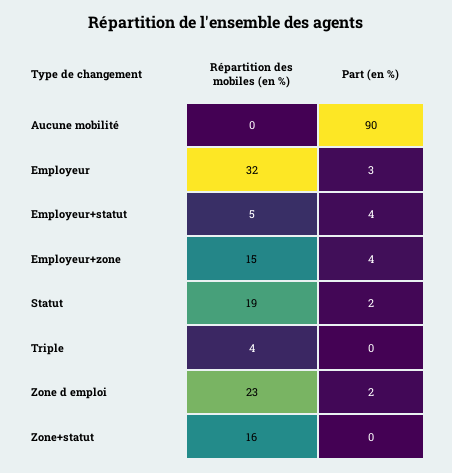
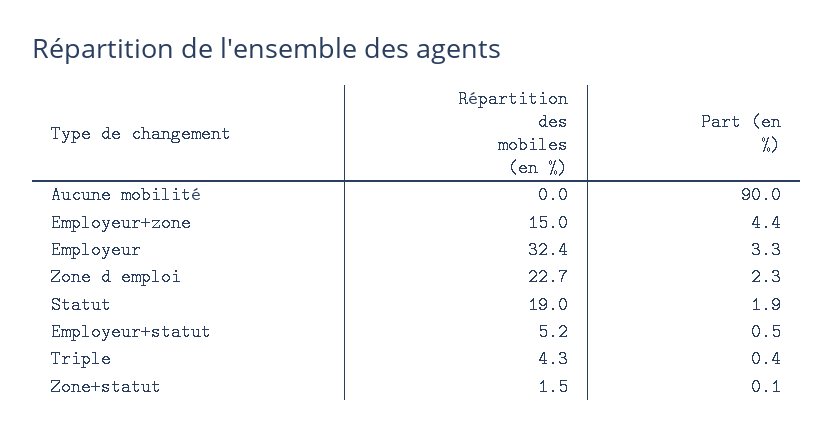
  {
    "Répartition des mobiles (en %)": {
      "Aucune mobilité": 0,
      "Employeur": 32.4,
      "Employeur+statut": 5.2,
      "Employeur+zone": 15,
      "Statut": 19,
      "Triple": 4.3,
      "Zone d emploi": 22.7,
-     "Zone+statut": 16
+     "Zone+statut": 1.5
    },
    "Part (en %)": {
      "Aucune mobilité": 90,
      "Employeur": 3.3,
-     "Employeur+statut": 4,
+     "Employeur+statut": 0.5,
      "Employeur+zone": 4.4,
      "Statut": 1.9,
      "Triple": 0.4,
      "Zone d emploi": 2.3,
      "Zone+statut": 0.1
    }
  }

